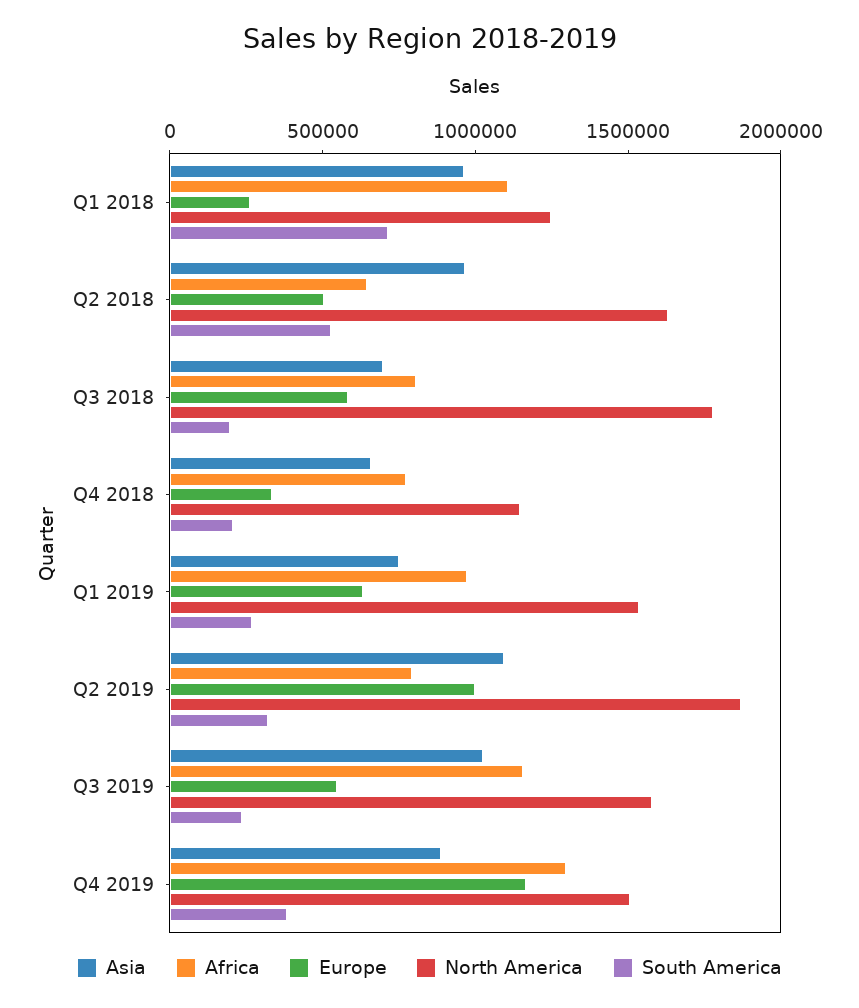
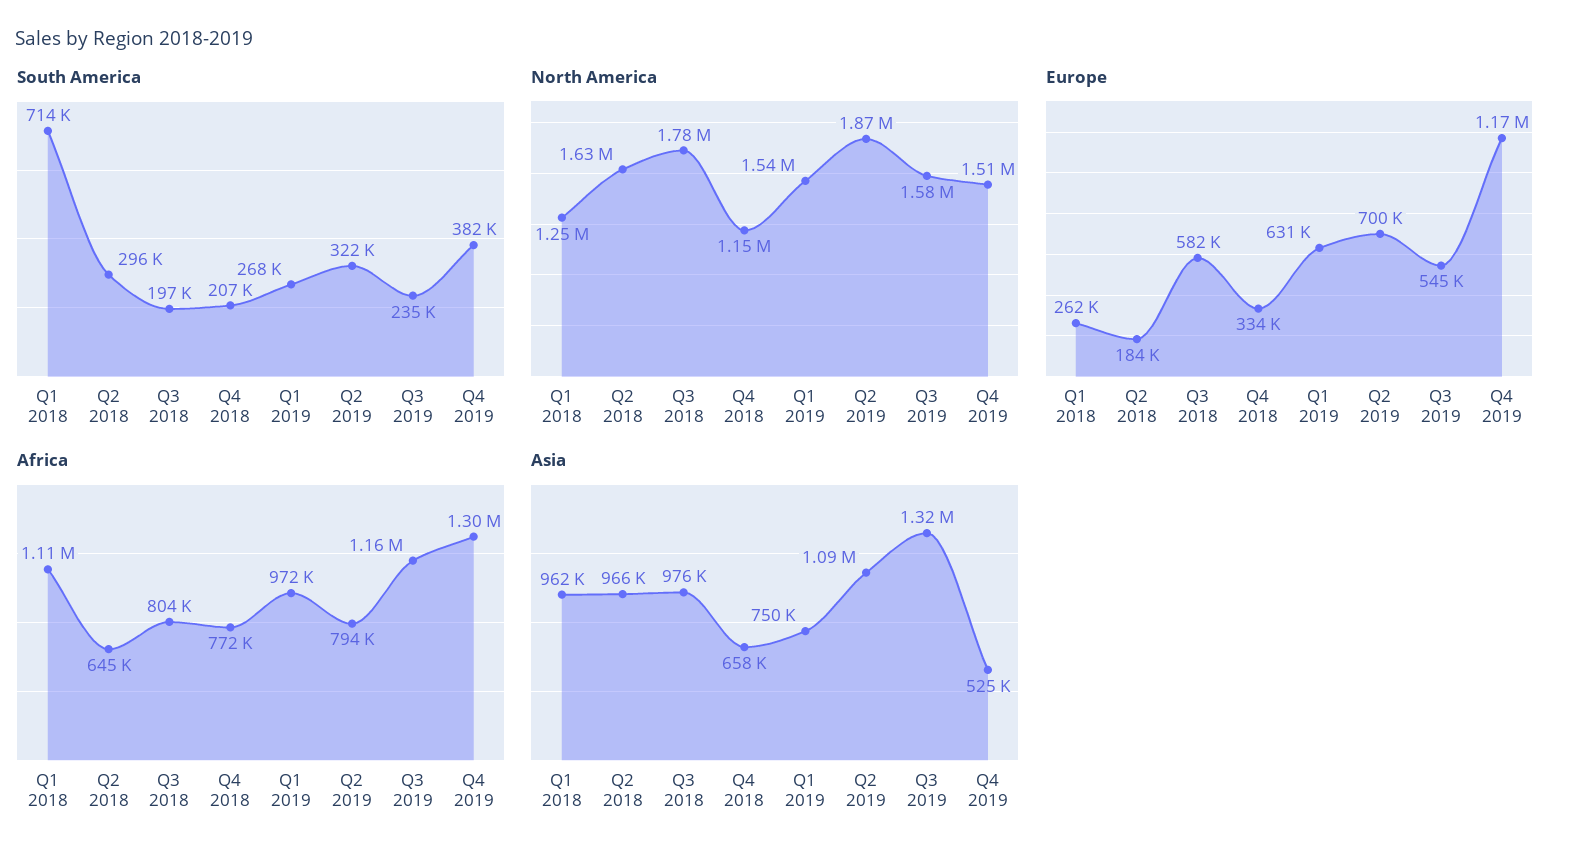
  {
    "Asia": {
      "Q1 2018": 962000,
      "Q2 2018": 966000,
-     "Q3 2018": 700000,
+     "Q3 2018": 976000,
      "Q4 2018": 658000,
      "Q1 2019": 750000,
      "Q2 2019": 1090000,
-     "Q3 2019": 1000000,
+     "Q3 2019": 1320000,
-     "Q4 2019": 900000
+     "Q4 2019": 525000
    },
    "Africa": {
      "Q1 2018": 1110000,
      "Q2 2018": 645000,
      "Q3 2018": 804000,
      "Q4 2018": 772000,
      "Q1 2019": 972000,
      "Q2 2019": 794000,
      "Q3 2019": 1160000,
      "Q4 2019": 1300000
    },
    "Europe": {
      "Q1 2018": 262000,
-     "Q2 2018": 500000,
+     "Q2 2018": 184000,
      "Q3 2018": 582000,
      "Q4 2018": 334000,
      "Q1 2019": 631000,
-     "Q2 2019": 1000000,
+     "Q2 2019": 700000,
      "Q3 2019": 545000,
      "Q4 2019": 1170000
    },
    "North America": {
      "Q1 2018": 1250000,
      "Q2 2018": 1630000,
      "Q3 2018": 1780000,
      "Q4 2018": 1150000,
      "Q1 2019": 1540000,
      "Q2 2019": 1870000,
      "Q3 2019": 1580000,
      "Q4 2019": 1510000
    },
    "South America": {
      "Q1 2018": 714000,
-     "Q2 2018": 500000,
+     "Q2 2018": 296000,
      "Q3 2018": 197000,
      "Q4 2018": 207000,
      "Q1 2019": 268000,
      "Q2 2019": 322000,
      "Q3 2019": 235000,
      "Q4 2019": 382000
    }
  }

